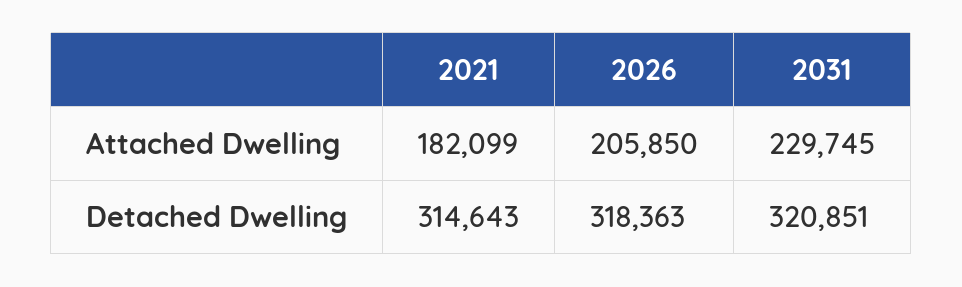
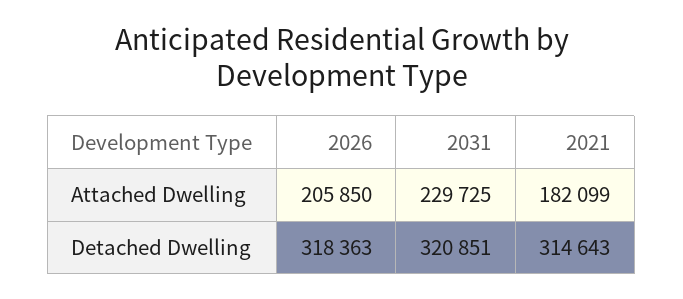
  {
    "2021": {
      "Attached Dwelling": 182099,
      "Detached Dwelling": 314643
    },
    "2026": {
      "Attached Dwelling": 205850,
      "Detached Dwelling": 318363
    },
    "2031": {
-     "Attached Dwelling": 229745,
+     "Attached Dwelling": 229725,
      "Detached Dwelling": 320851
    }
  }

